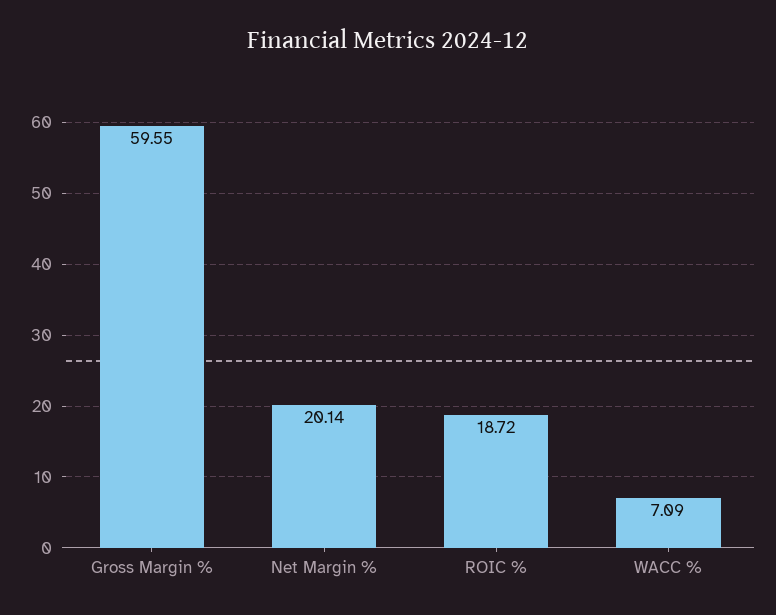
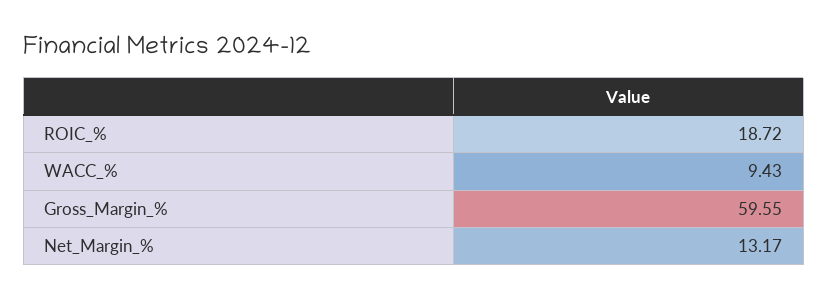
  {
    "Gross Margin %": 59.55,
-   "Net Margin %": 20.14,
+   "Net Margin %": 13.17,
    "ROIC %": 18.72,
-   "WACC %": 7.09
+   "WACC %": 9.43
  }

